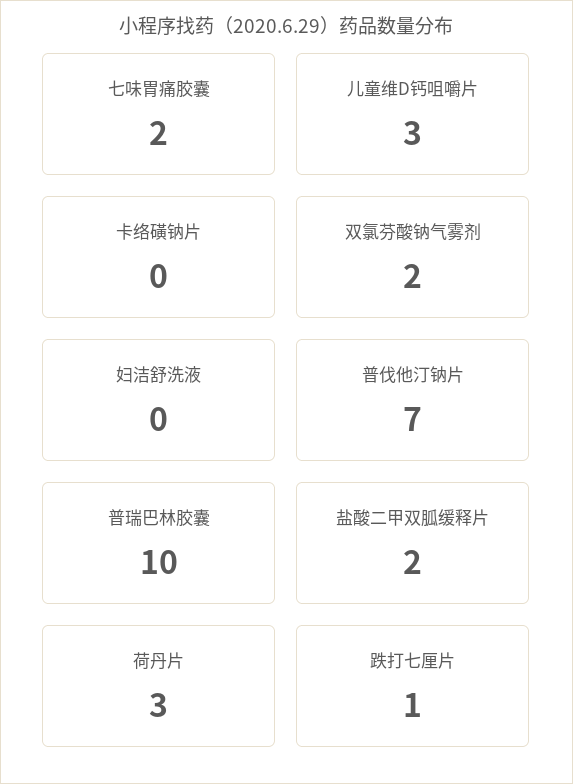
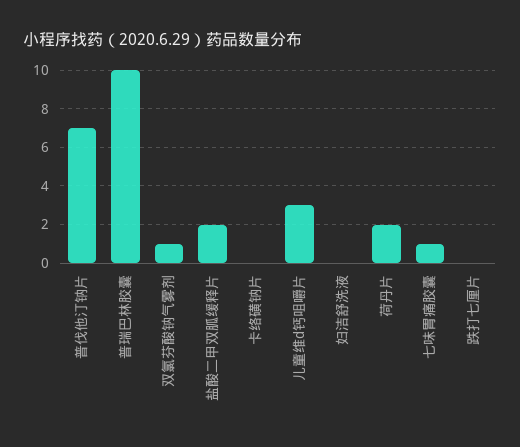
  {
-   "七味胃痛胶囊": 2,
+   "七味胃痛胶囊": 1,
    "儿童维D钙咀嚼片": 3,
    "卡络磺钠片": 0,
-   "双氯芬酸钠气雾剂": 2,
+   "双氯芬酸钠气雾剂": 1,
    "妇洁舒洗液": 0,
    "普伐他汀钠片": 7,
    "普瑞巴林胶囊": 10,
    "盐酸二甲双胍缓释片": 2,
-   "荷丹片": 3,
+   "荷丹片": 2,
-   "跌打七厘片": 1
+   "跌打七厘片": 0
  }

